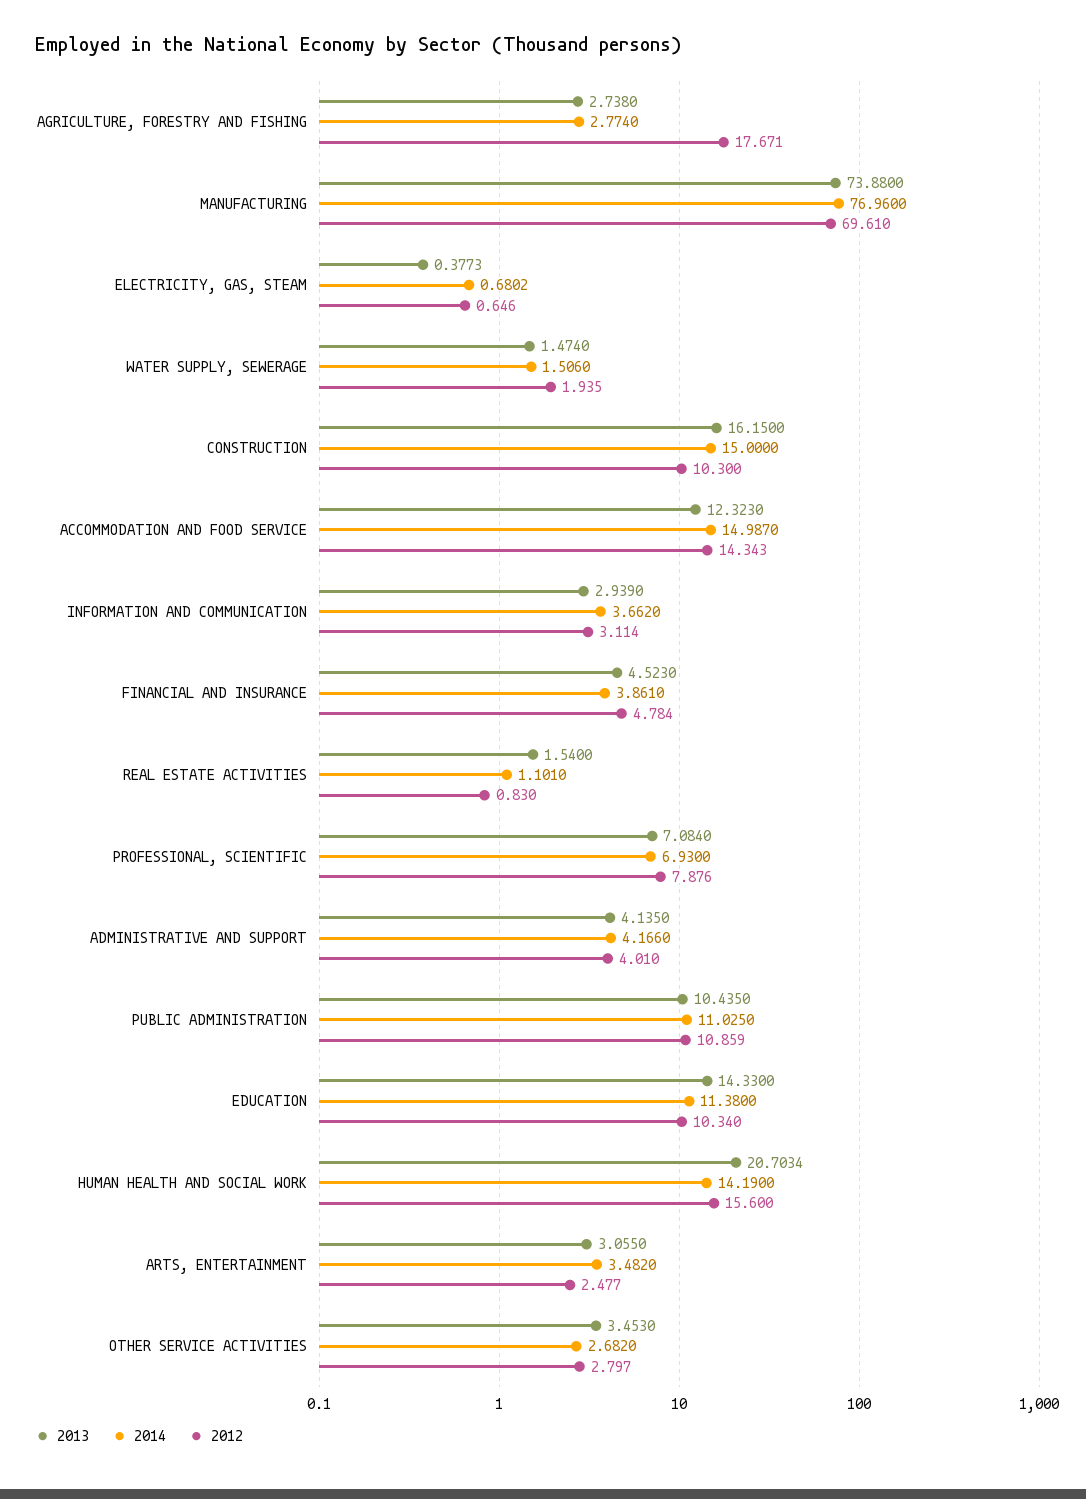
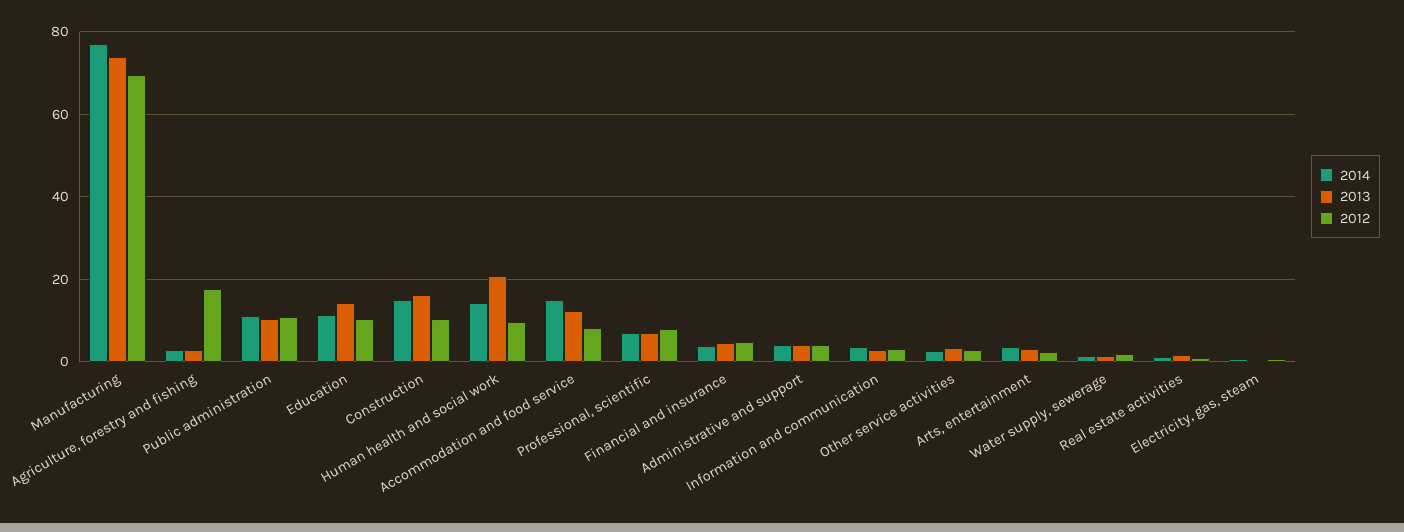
  {
    "2013": {
      "AGRICULTURE, FORESTRY AND FISHING": 2.738,
      "MANUFACTURING": 73.88,
      "ELECTRICITY, GAS, STEAM": 0.3773,
      "WATER SUPPLY, SEWERAGE": 1.474,
      "CONSTRUCTION": 16.15,
      "ACCOMMODATION AND FOOD SERVICE": 12.323,
      "INFORMATION AND COMMUNICATION": 2.939,
      "FINANCIAL AND INSURANCE": 4.523,
      "REAL ESTATE ACTIVITIES": 1.54,
      "PROFESSIONAL, SCIENTIFIC": 7.084,
      "ADMINISTRATIVE AND SUPPORT": 4.135,
      "PUBLIC ADMINISTRATION": 10.435,
      "EDUCATION": 14.33,
      "HUMAN HEALTH AND SOCIAL WORK": 20.7034,
      "ARTS, ENTERTAINMENT": 3.055,
      "OTHER SERVICE ACTIVITIES": 3.453
    },
    "2014": {
      "AGRICULTURE, FORESTRY AND FISHING": 2.774,
      "MANUFACTURING": 76.96,
      "ELECTRICITY, GAS, STEAM": 0.6802,
      "WATER SUPPLY, SEWERAGE": 1.506,
      "CONSTRUCTION": 15,
      "ACCOMMODATION AND FOOD SERVICE": 14.987,
      "INFORMATION AND COMMUNICATION": 3.662,
      "FINANCIAL AND INSURANCE": 3.861,
      "REAL ESTATE ACTIVITIES": 1.101,
      "PROFESSIONAL, SCIENTIFIC": 6.93,
      "ADMINISTRATIVE AND SUPPORT": 4.166,
      "PUBLIC ADMINISTRATION": 11.025,
      "EDUCATION": 11.38,
      "HUMAN HEALTH AND SOCIAL WORK": 14.19,
      "ARTS, ENTERTAINMENT": 3.482,
      "OTHER SERVICE ACTIVITIES": 2.682
    },
    "2012": {
      "AGRICULTURE, FORESTRY AND FISHING": 17.671,
      "MANUFACTURING": 69.61,
      "ELECTRICITY, GAS, STEAM": 0.646,
      "WATER SUPPLY, SEWERAGE": 1.935,
      "CONSTRUCTION": 10.3,
-     "ACCOMMODATION AND FOOD SERVICE": 14.343,
+     "ACCOMMODATION AND FOOD SERVICE": 8,
      "INFORMATION AND COMMUNICATION": 3.114,
      "FINANCIAL AND INSURANCE": 4.784,
      "REAL ESTATE ACTIVITIES": 0.83,
      "PROFESSIONAL, SCIENTIFIC": 7.876,
      "ADMINISTRATIVE AND SUPPORT": 4.01,
      "PUBLIC ADMINISTRATION": 10.859,
      "EDUCATION": 10.34,
-     "HUMAN HEALTH AND SOCIAL WORK": 15.6,
+     "HUMAN HEALTH AND SOCIAL WORK": 10,
      "ARTS, ENTERTAINMENT": 2.477,
      "OTHER SERVICE ACTIVITIES": 2.797
    }
  }

